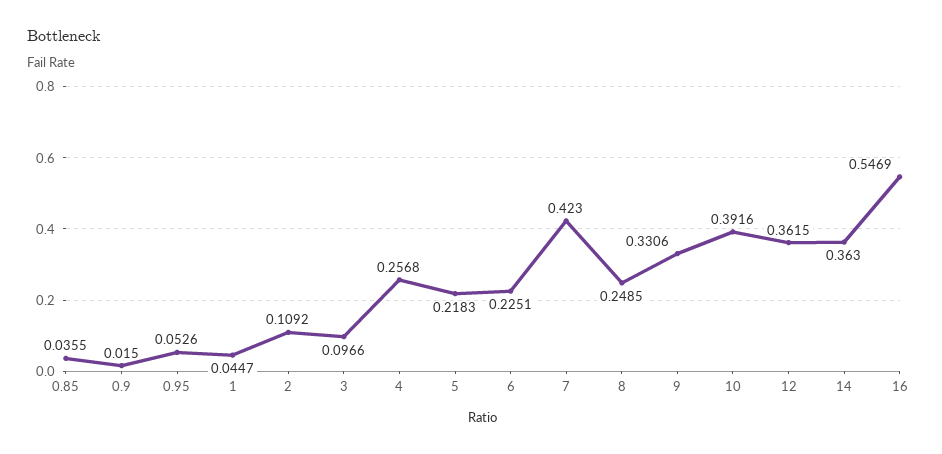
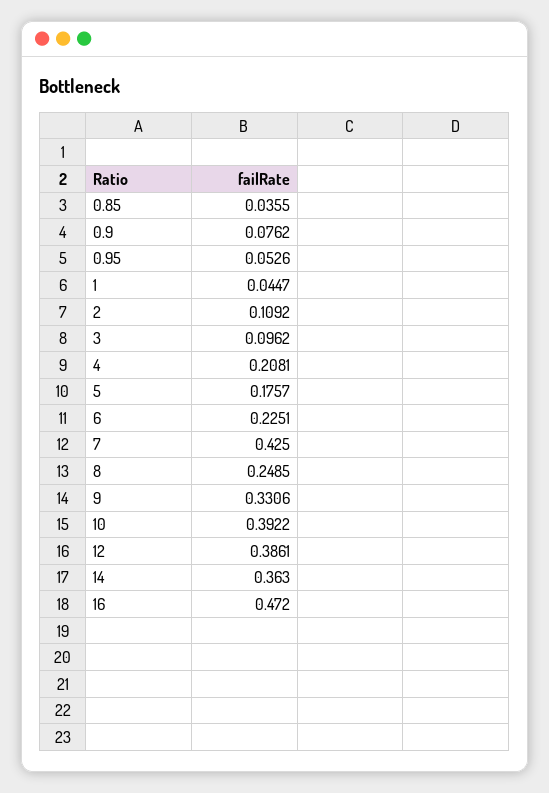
  {
    "0.85": 0.0355,
-   "0.9": 0.015,
+   "0.9": 0.0762,
    "0.95": 0.0526,
    "1": 0.0447,
    "2": 0.1092,
-   "3": 0.0966,
+   "3": 0.0962,
-   "4": 0.2568,
+   "4": 0.2081,
-   "5": 0.2183,
+   "5": 0.1757,
    "6": 0.2251,
-   "7": 0.423,
+   "7": 0.425,
    "8": 0.2485,
    "9": 0.3306,
-   "10": 0.3916,
+   "10": 0.3922,
-   "12": 0.3615,
+   "12": 0.3861,
    "14": 0.363,
-   "16": 0.5469
+   "16": 0.472
  }

